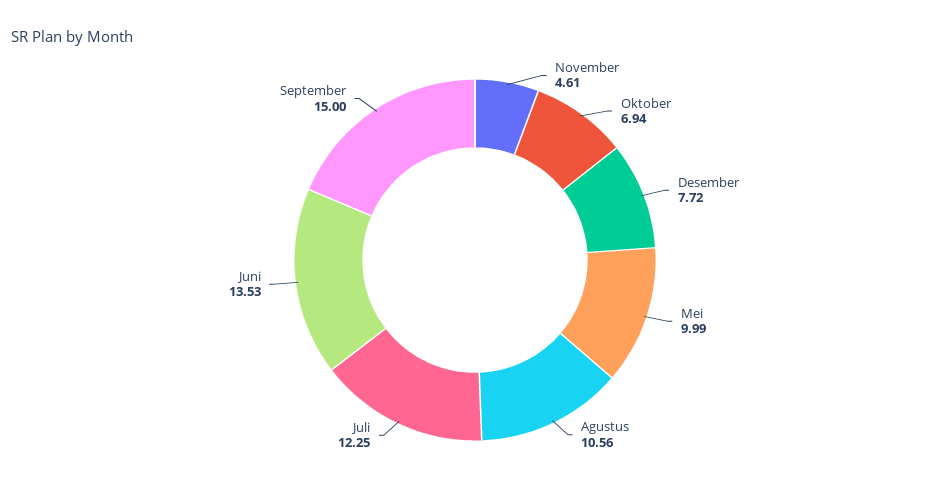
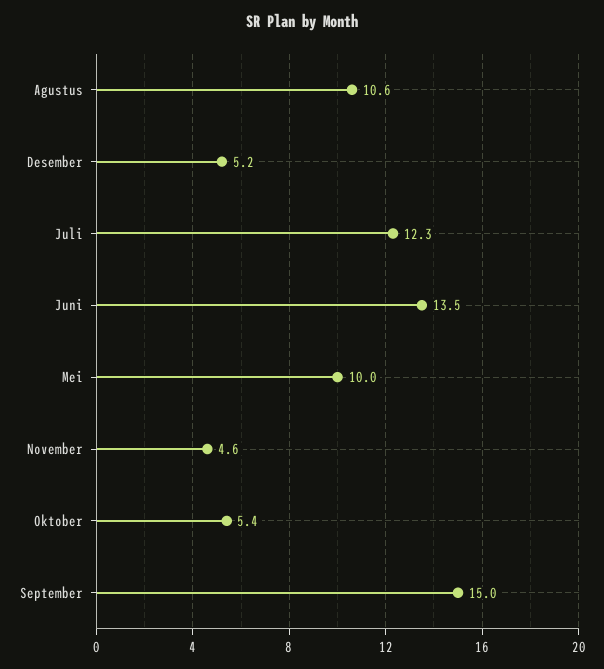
  {
    "November": 4.61,
-   "Oktober": 6.94,
+   "Oktober": 5.4,
-   "Desember": 7.72,
+   "Desember": 5.2,
    "Mei": 9.99,
    "Agustus": 10.56,
    "Juli": 12.25,
    "Juni": 13.53,
    "September": 15
  }

